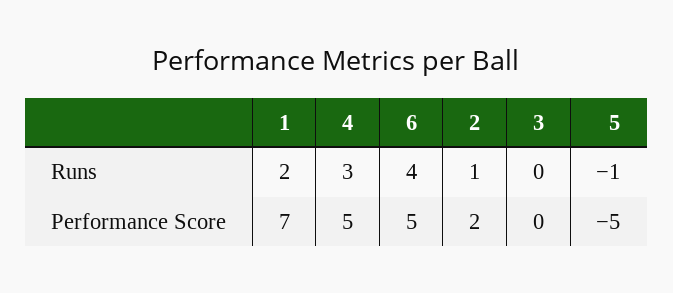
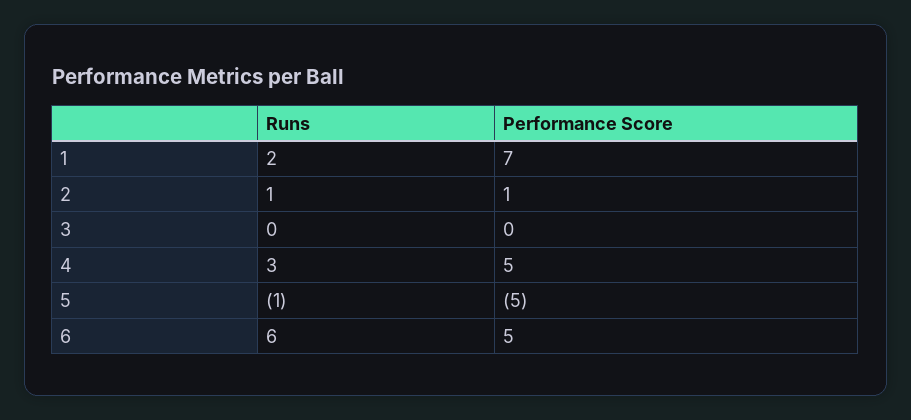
  {
    "1": {
      "Runs": 2,
      "Performance Score": 7
    },
    "4": {
      "Runs": 3,
      "Performance Score": 5
    },
    "6": {
-     "Runs": 4,
+     "Runs": 6,
      "Performance Score": 5
    },
    "2": {
      "Runs": 1,
-     "Performance Score": 2
+     "Performance Score": 1
    },
    "3": {
      "Runs": 0,
      "Performance Score": 0
    },
    "5": {
      "Runs": -1,
      "Performance Score": -5
    }
  }

